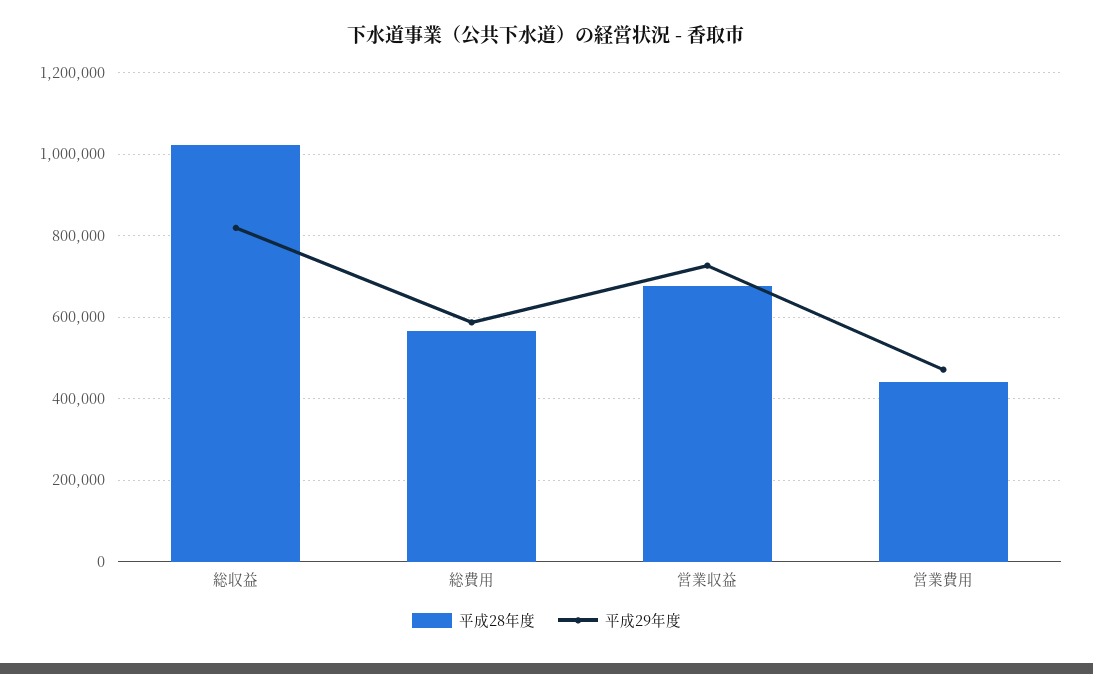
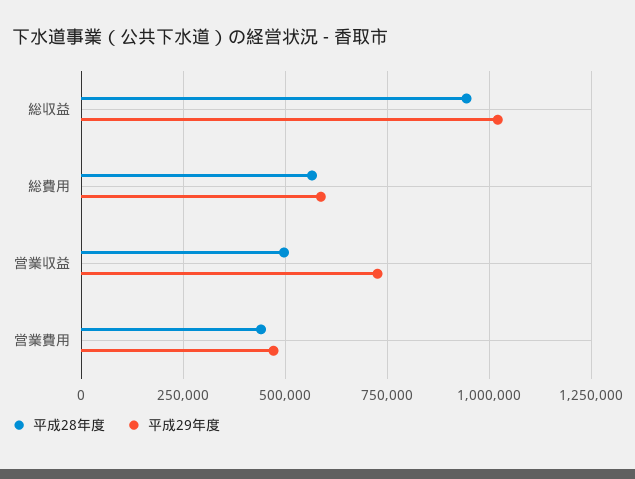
  {
    "平成28年度": {
-     "総収益": 1020000,
+     "総収益": 950000,
      "総費用": 560000,
-     "営業収益": 680000,
+     "営業収益": 500000,
      "営業費用": 440000
    },
    "平成29年度": {
-     "総収益": 820000,
+     "総収益": 1025000,
      "総費用": 580000,
      "営業収益": 720000,
      "営業費用": 480000
    }
  }

